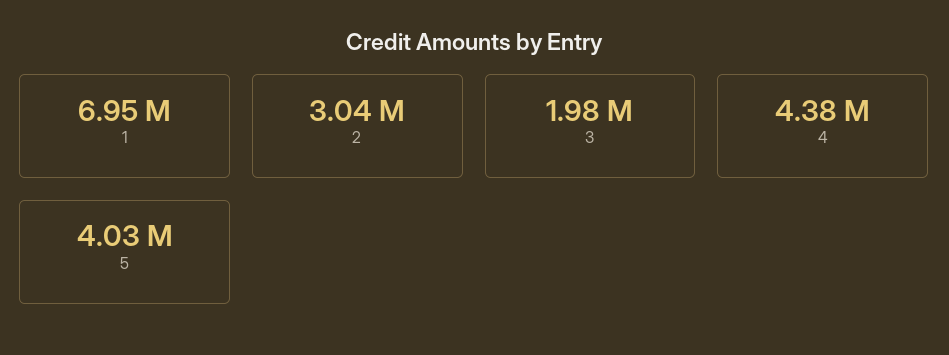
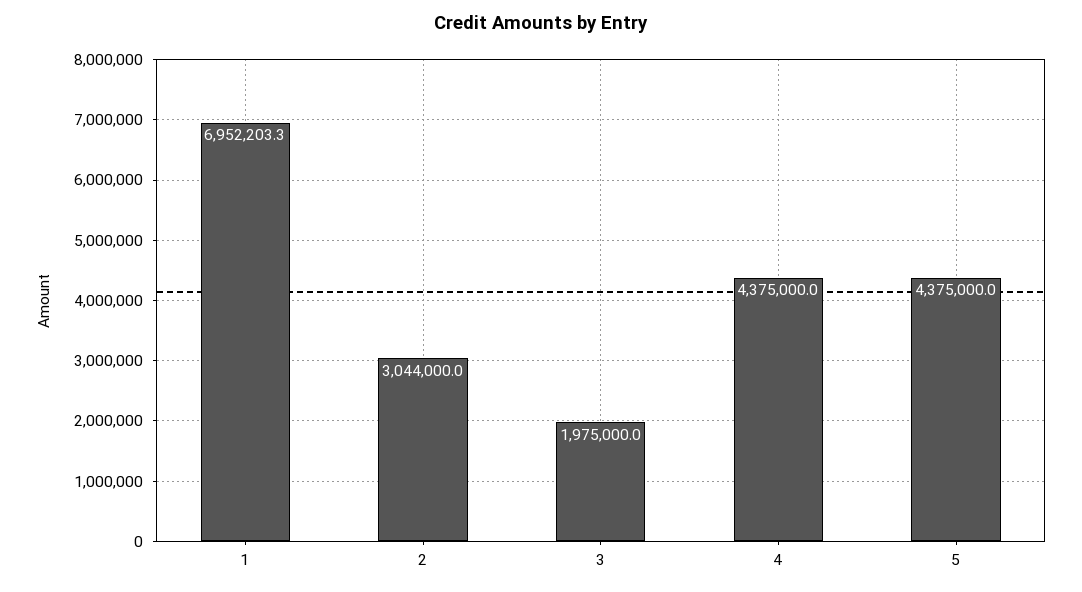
  {
    "1": 6952203.3,
    "2": 3044000,
    "3": 1975000,
    "4": 4375000,
-   "5": 4030000
+   "5": 4375000
  }

